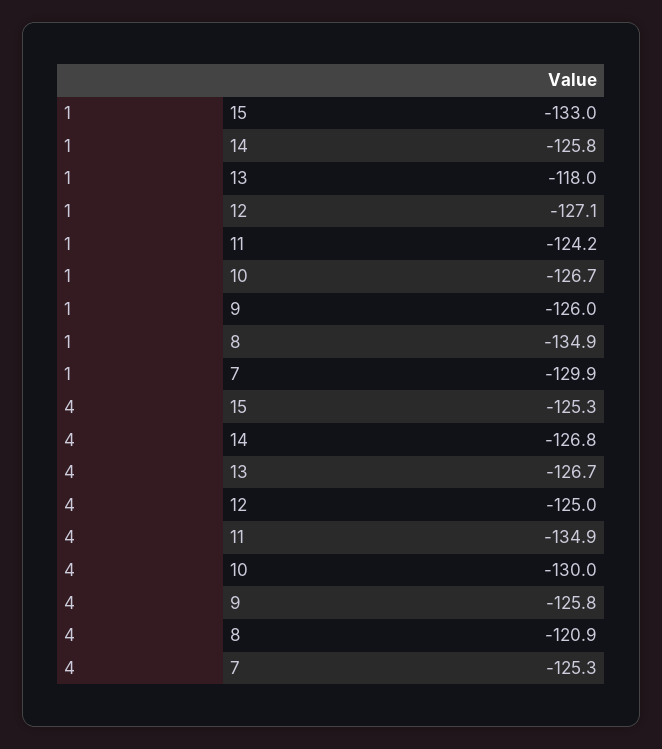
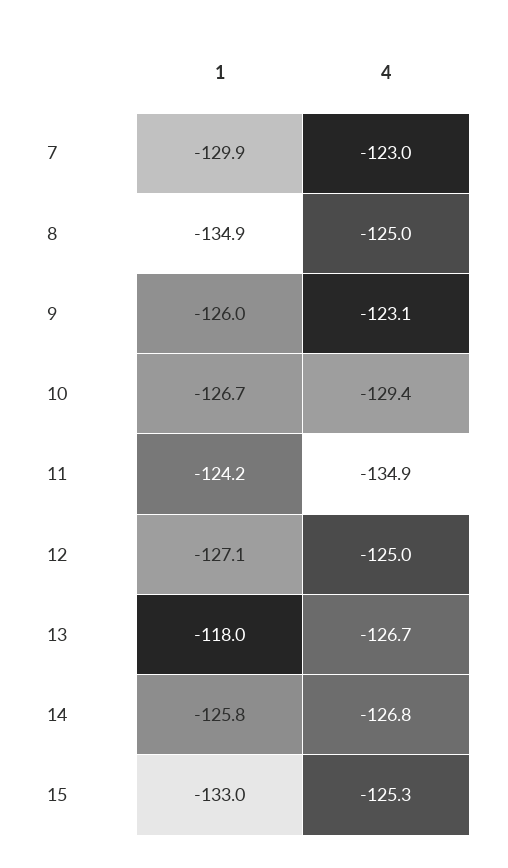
  {
    "1": {
      "15": -133,
      "14": -125.8,
      "13": -118,
      "12": -127.1,
      "11": -124.2,
      "10": -126.7,
      "9": -126,
      "8": -134.9,
      "7": -129.9
    },
    "4": {
      "15": -125.3,
      "14": -126.8,
      "13": -126.7,
      "12": -125,
      "11": -134.9,
-     "10": -130,
+     "10": -129.4,
-     "9": -125.8,
+     "9": -123.1,
-     "8": -120.9,
+     "8": -125,
-     "7": -125.3
+     "7": -123
    }
  }

